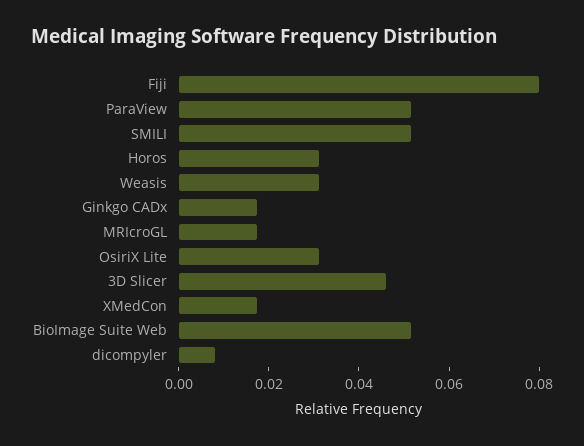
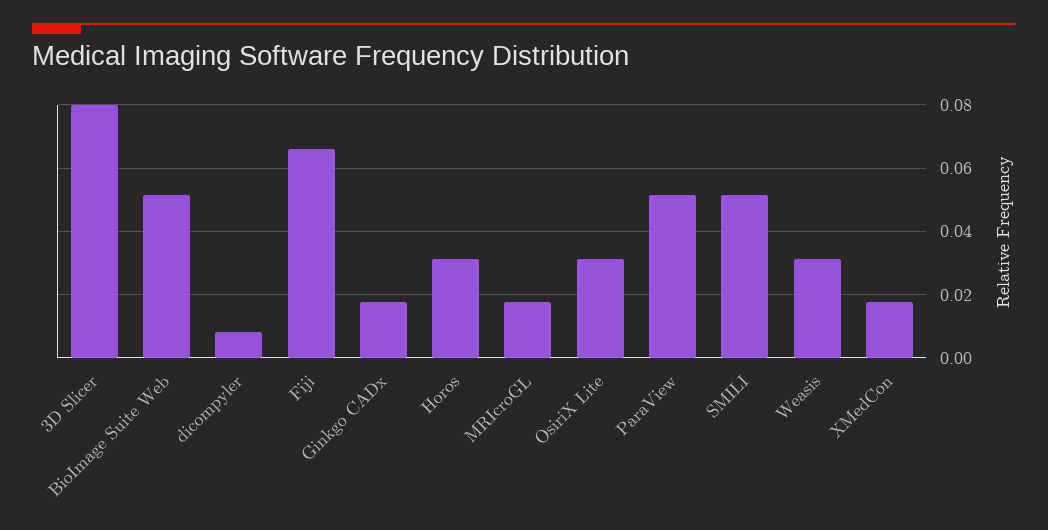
  {
-   "Fiji": 0.08,
+   "Fiji": 0.066,
    "ParaView": 0.052,
    "SMILI": 0.052,
    "Horos": 0.032,
    "Weasis": 0.032,
    "Ginkgo CADx": 0.018,
    "MRIcroGL": 0.018,
    "OsiriX Lite": 0.032,
-   "3D Slicer": 0.045,
+   "3D Slicer": 0.08,
    "XMedCon": 0.018,
    "BioImage Suite Web": 0.052,
    "dicompyler": 0.008
  }

